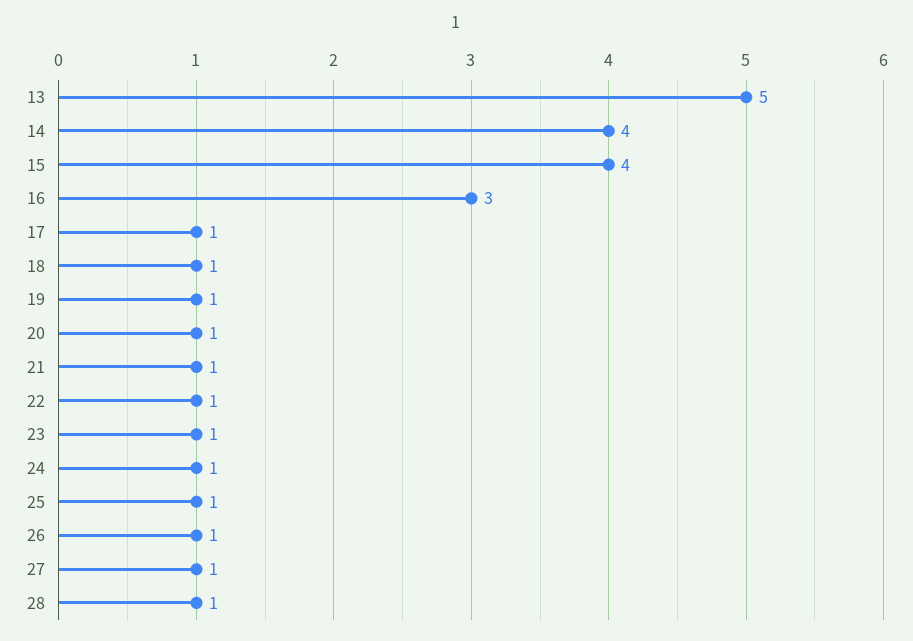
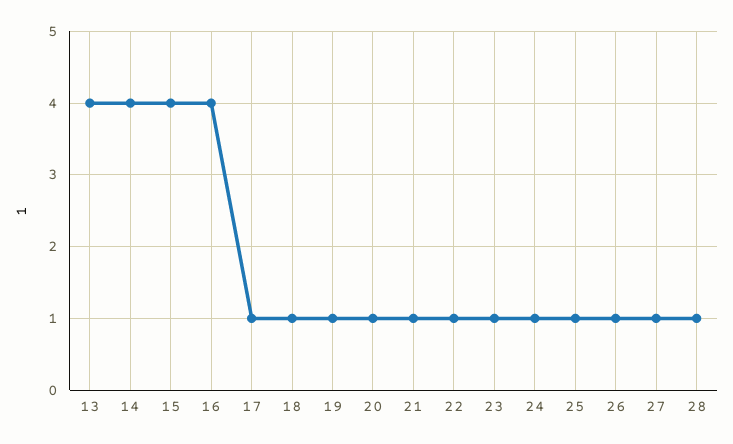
  {
-   "13": 5,
+   "13": 4,
    "14": 4,
    "15": 4,
-   "16": 3,
+   "16": 4,
    "17": 1,
    "18": 1,
    "19": 1,
    "20": 1,
    "21": 1,
    "22": 1,
    "23": 1,
    "24": 1,
    "25": 1,
    "26": 1,
    "27": 1,
    "28": 1
  }

